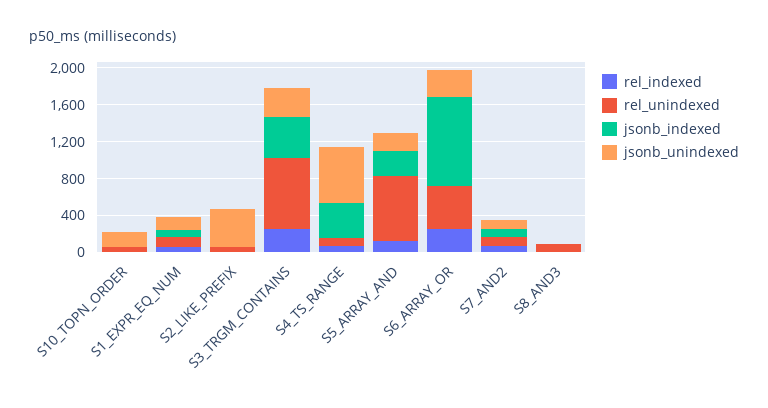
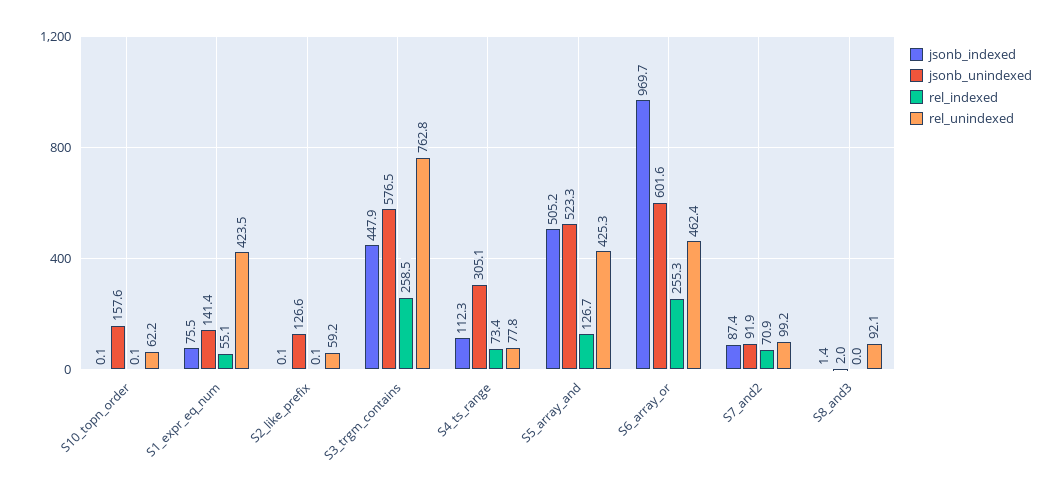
  {
    "rel_indexed": {
      "S10_TOPN_ORDER": 0.1,
      "S1_EXPR_EQ_NUM": 55.1,
      "S2_LIKE_PREFIX": 0.1,
      "S3_TRGM_CONTAINS": 258.5,
      "S4_TS_RANGE": 73.4,
      "S5_ARRAY_AND": 126.7,
      "S6_ARRAY_OR": 255.3,
      "S7_AND2": 70.9,
      "S8_AND3": 0
    },
    "rel_unindexed": {
      "S10_TOPN_ORDER": 62.2,
-     "S1_EXPR_EQ_NUM": 100,
+     "S1_EXPR_EQ_NUM": 423.5,
      "S2_LIKE_PREFIX": 59.2,
      "S3_TRGM_CONTAINS": 762.8,
      "S4_TS_RANGE": 77.8,
-     "S5_ARRAY_AND": 700,
+     "S5_ARRAY_AND": 425.3,
      "S6_ARRAY_OR": 462.4,
      "S7_AND2": 99.2,
      "S8_AND3": 92.1
    },
    "jsonb_indexed": {
      "S10_TOPN_ORDER": 0.1,
      "S1_EXPR_EQ_NUM": 75.5,
      "S2_LIKE_PREFIX": 0.1,
      "S3_TRGM_CONTAINS": 447.9,
-     "S4_TS_RANGE": 400,
+     "S4_TS_RANGE": 112.3,
-     "S5_ARRAY_AND": 300,
+     "S5_ARRAY_AND": 505.2,
      "S6_ARRAY_OR": 969.7,
      "S7_AND2": 87.4,
      "S8_AND3": 1.4
    },
    "jsonb_unindexed": {
      "S10_TOPN_ORDER": 157.6,
      "S1_EXPR_EQ_NUM": 141.4,
-     "S2_LIKE_PREFIX": 400,
+     "S2_LIKE_PREFIX": 126.6,
-     "S3_TRGM_CONTAINS": 300,
+     "S3_TRGM_CONTAINS": 576.5,
-     "S4_TS_RANGE": 600,
+     "S4_TS_RANGE": 305.1,
-     "S5_ARRAY_AND": 200,
+     "S5_ARRAY_AND": 523.3,
-     "S6_ARRAY_OR": 300,
+     "S6_ARRAY_OR": 601.6,
      "S7_AND2": 91.9,
      "S8_AND3": 2
    }
  }

